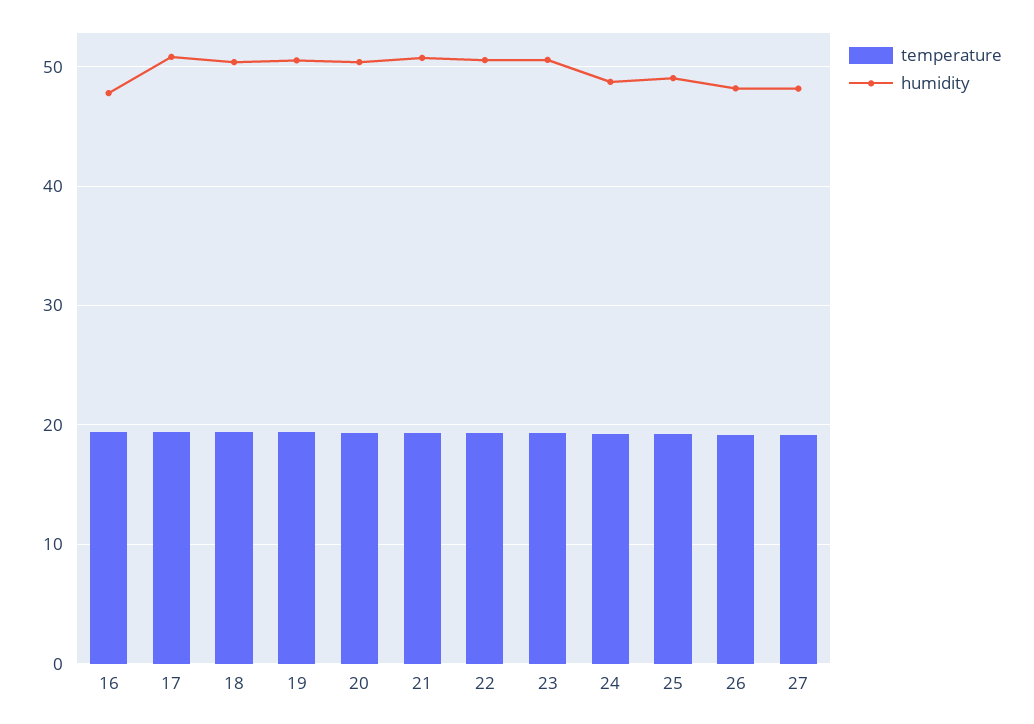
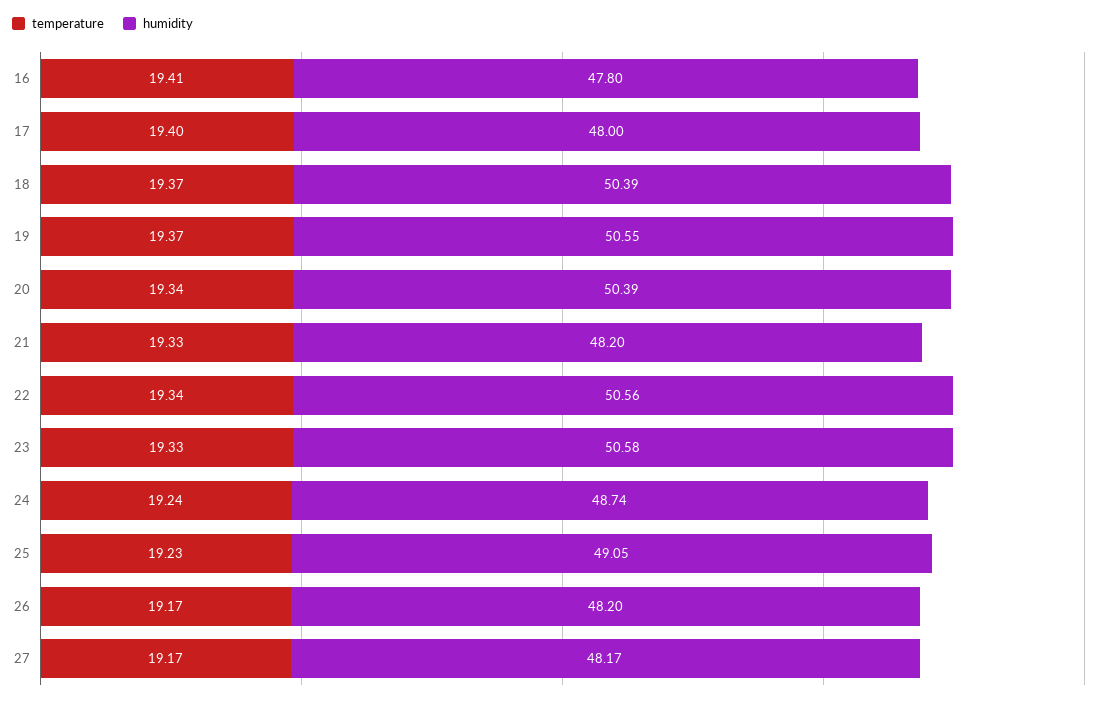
  {
    "temperature": {
      "16": 19.41,
      "17": 19.4,
      "18": 19.37,
      "19": 19.37,
      "20": 19.34,
      "21": 19.33,
      "22": 19.34,
      "23": 19.33,
      "24": 19.24,
      "25": 19.23,
      "26": 19.17,
      "27": 19.17
    },
    "humidity": {
      "16": 47.8,
-     "17": 51,
+     "17": 48,
      "18": 50.39,
      "19": 50.55,
      "20": 50.39,
-     "21": 51,
+     "21": 48.2,
      "22": 50.56,
      "23": 50.58,
      "24": 48.74,
      "25": 49.05,
      "26": 48.2,
      "27": 48.17
    }
  }

